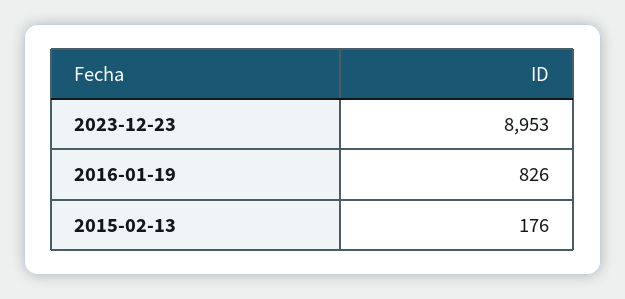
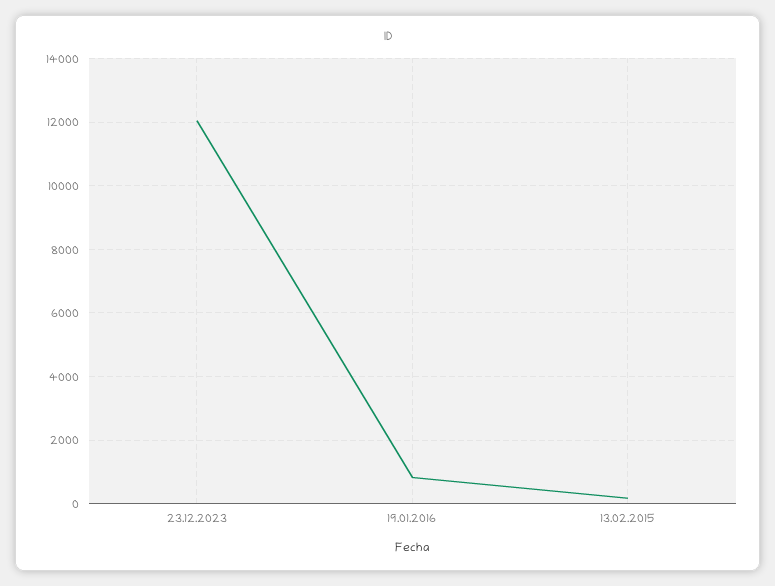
  {
-   "2023-12-23": 8953,
+   "2023-12-23": 12000,
    "2016-01-19": 826,
    "2015-02-13": 176
  }

